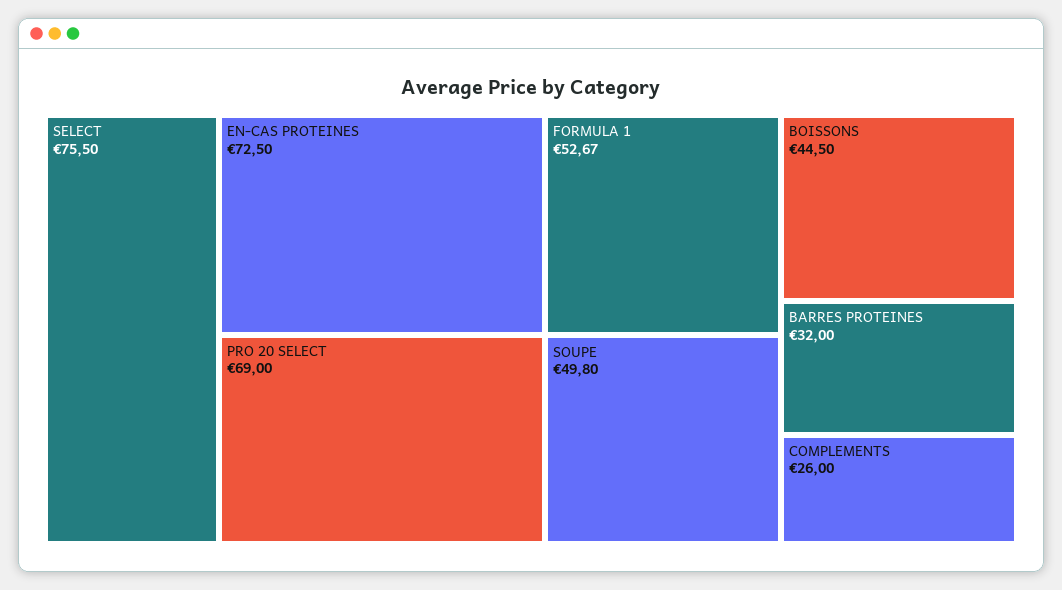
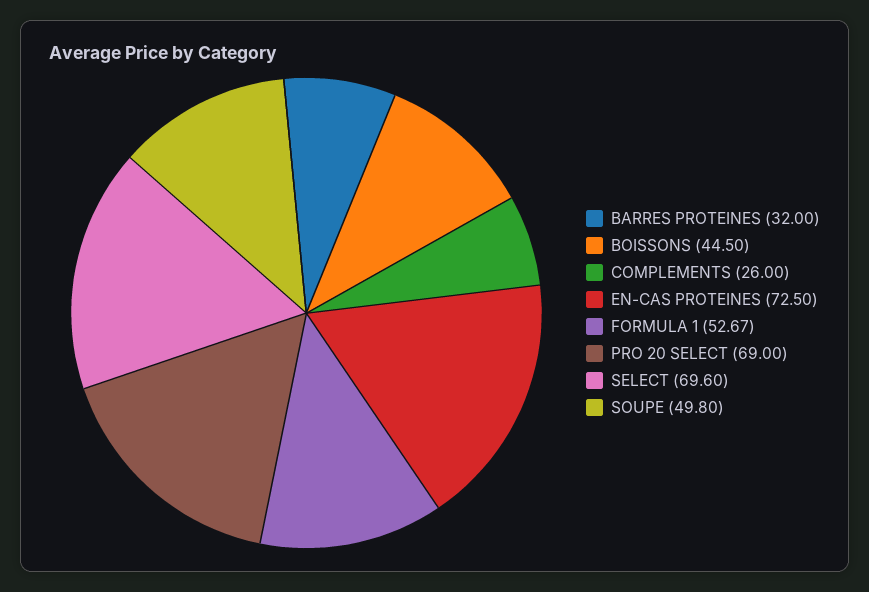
  {
-   "SELECT": 75.5,
+   "SELECT": 69.6,
    "EN-CAS PROTEINES": 72.5,
    "PRO 20 SELECT": 69,
    "FORMULA 1": 52.67,
    "SOUPE": 49.8,
    "BOISSONS": 44.5,
    "BARRES PROTEINES": 32,
    "COMPLEMENTS": 26
  }

